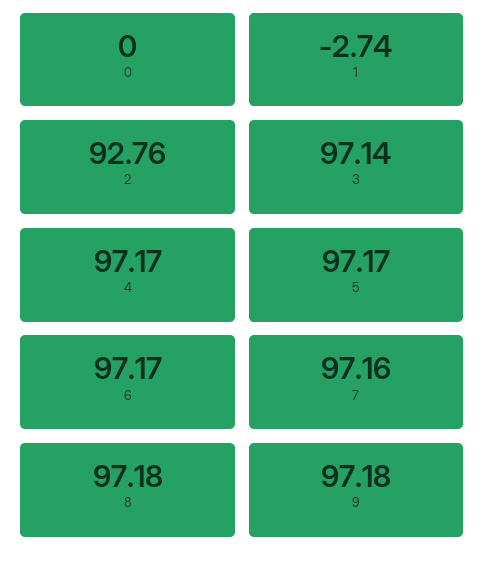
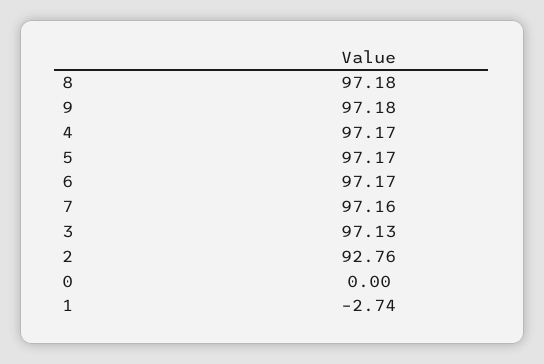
  {
    "0": 0,
    "1": -2.74,
    "2": 92.76,
-   "3": 97.14,
+   "3": 97.13,
    "4": 97.17,
    "5": 97.17,
    "6": 97.17,
    "7": 97.16,
    "8": 97.18,
    "9": 97.18
  }

